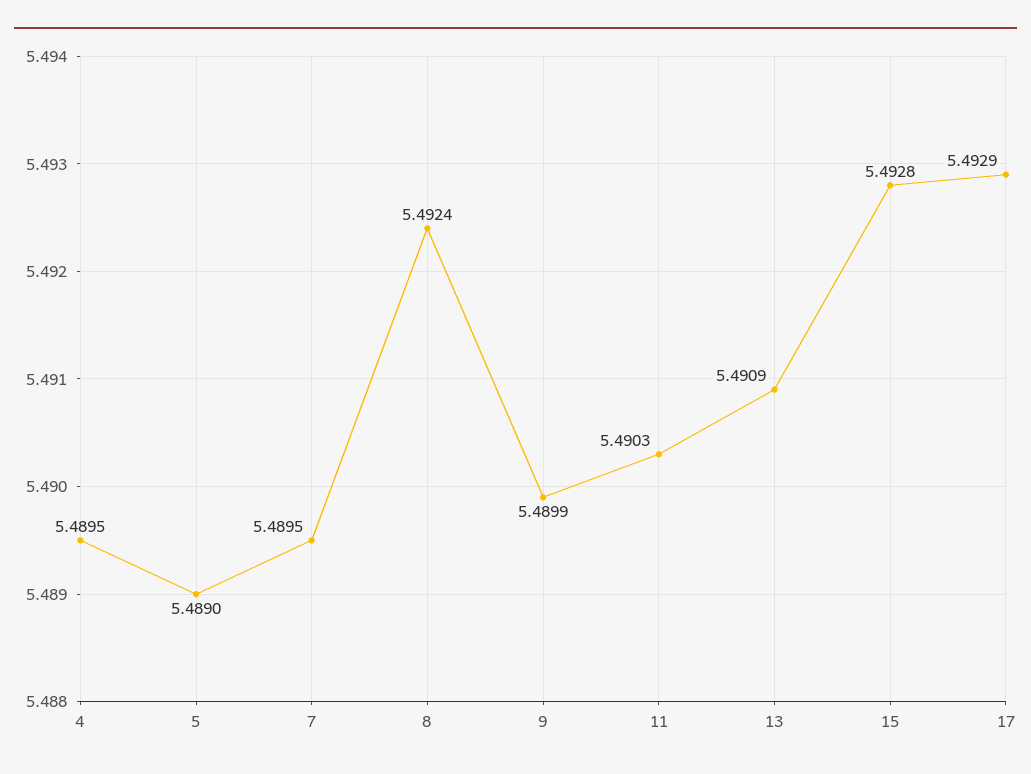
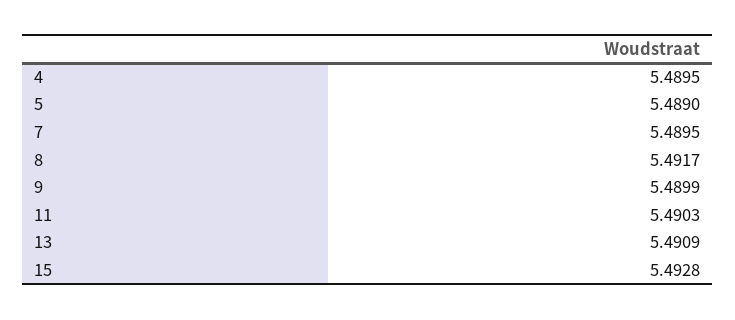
  {
    "4": 5.4895,
    "5": 5.489,
    "7": 5.4895,
-   "8": 5.4924,
+   "8": 5.4917,
    "9": 5.4899,
    "11": 5.4903,
    "13": 5.4909,
-   "15": 5.4928,
+   "15": 5.4928
-   "17": 5.4929
  }

